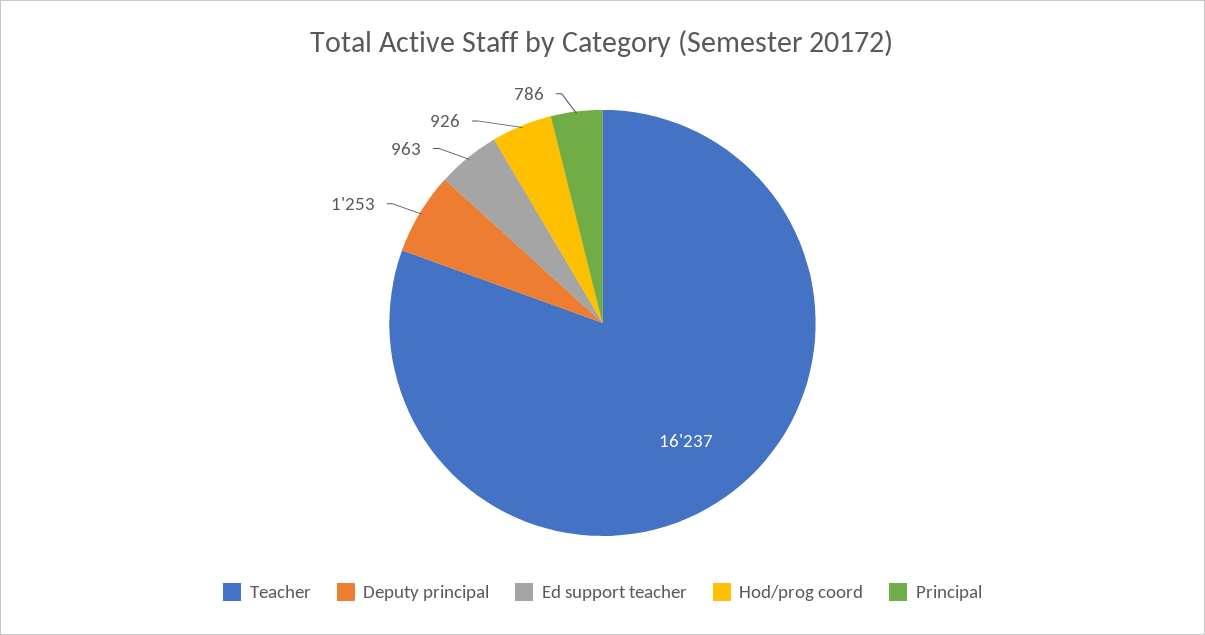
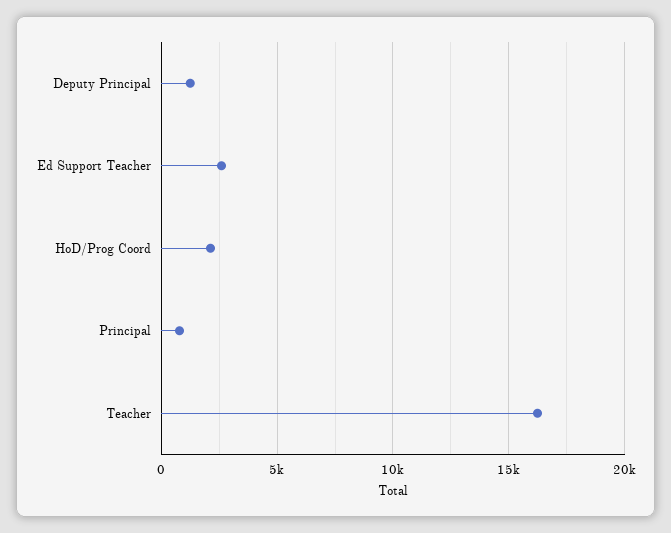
  {
    "Teacher": 16237,
    "Deputy principal": 1253,
-   "Ed support teacher": 963,
+   "Ed support teacher": 2500,
-   "Hod/prog coord": 926,
+   "Hod/prog coord": 2000,
    "Principal": 786
  }

